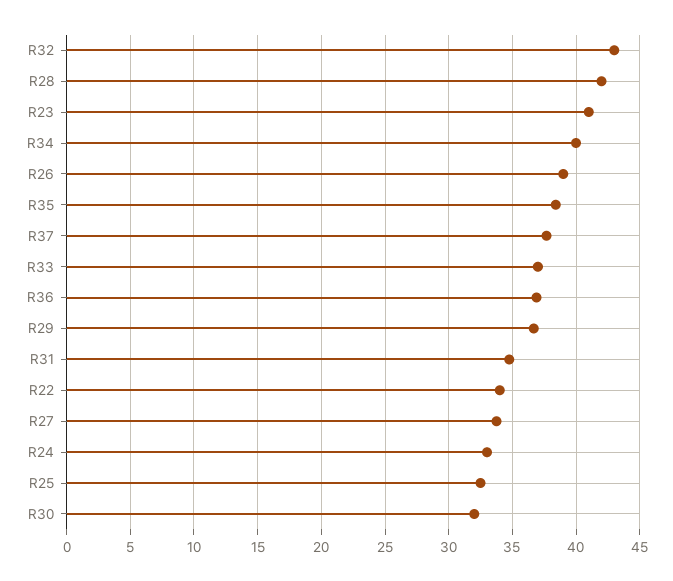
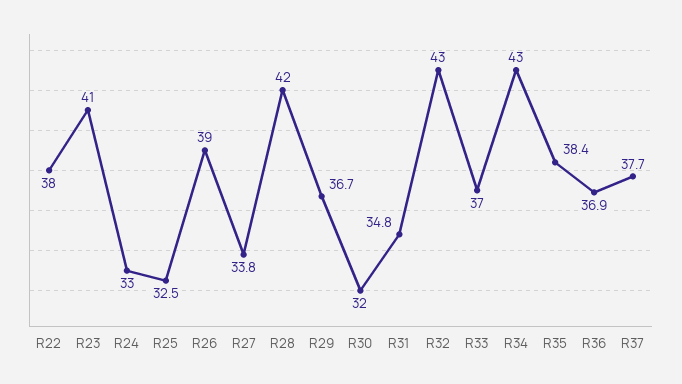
  {
    "R32": 43,
    "R28": 42,
    "R23": 41,
-   "R34": 40,
+   "R34": 43,
    "R26": 39,
    "R35": 38.4,
    "R37": 37.7,
    "R33": 37,
    "R36": 36.9,
    "R29": 36.7,
    "R31": 34.8,
-   "R22": 34,
+   "R22": 38,
    "R27": 33.8,
    "R24": 33,
    "R25": 32.5,
    "R30": 32
  }

